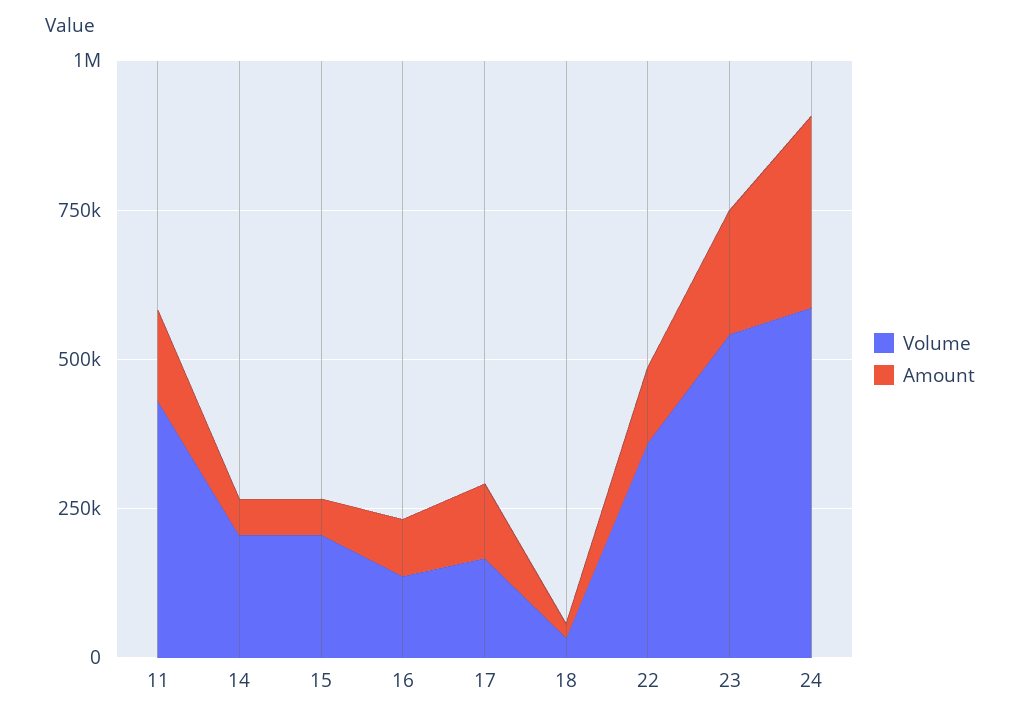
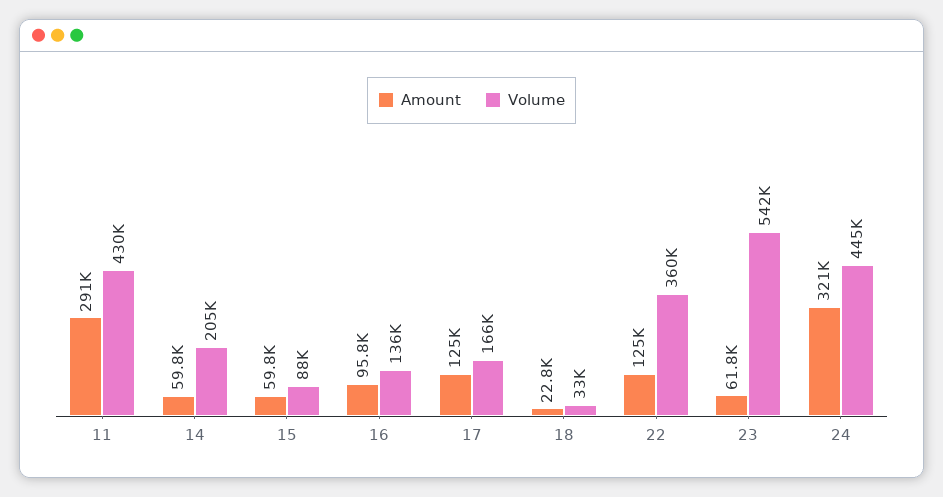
  {
    "Volume": {
      "11": 430000,
      "14": 205000,
-     "15": 200000,
+     "15": 88000,
      "16": 136000,
      "17": 166000,
      "18": 33000,
      "22": 360000,
      "23": 542000,
-     "24": 600000
+     "24": 445000
    },
    "Amount": {
-     "11": 150000,
+     "11": 291000,
      "14": 59800,
      "15": 59800,
      "16": 95800,
      "17": 125000,
      "18": 22800,
      "22": 125000,
-     "23": 200000,
+     "23": 61800,
      "24": 321000
    }
  }

